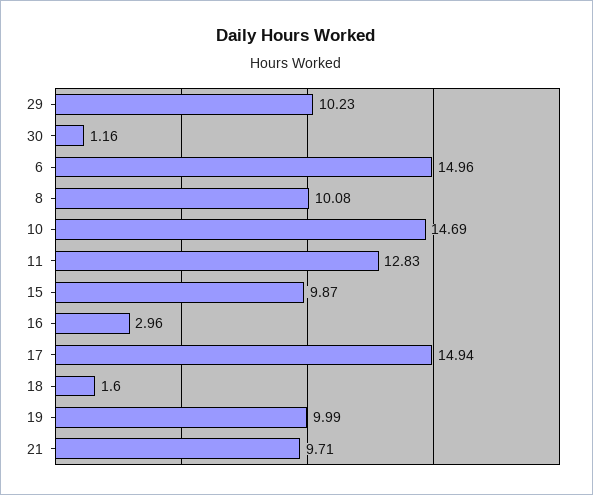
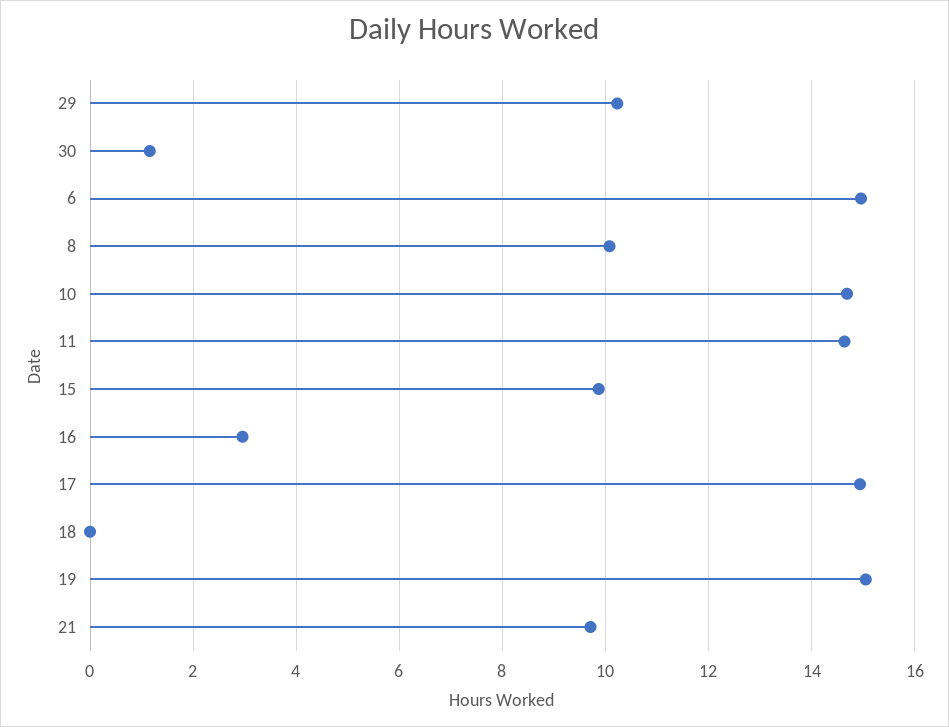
  {
    "29": 10.23,
    "30": 1.16,
    "6": 14.96,
    "8": 10.08,
    "10": 14.69,
-   "11": 12.83,
+   "11": 14.6,
    "15": 9.87,
    "16": 2.96,
    "17": 14.94,
-   "18": 1.6,
+   "18": 0,
-   "19": 9.99,
+   "19": 15,
    "21": 9.71
  }

